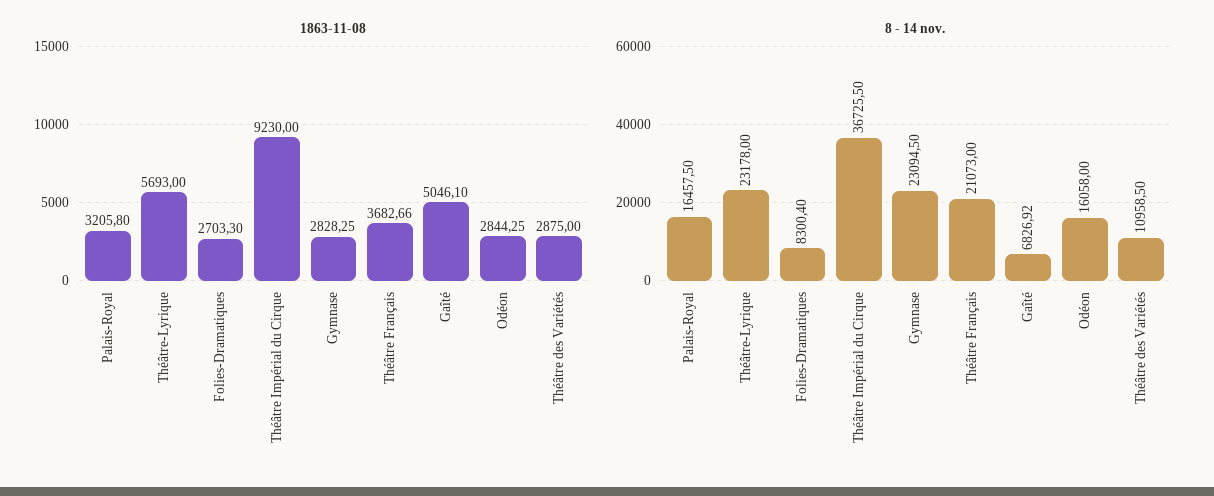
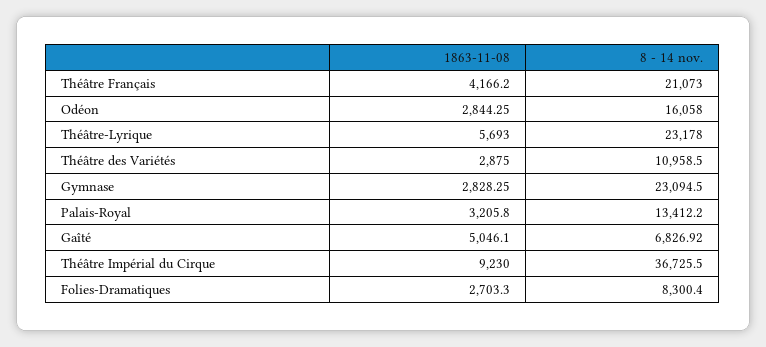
  {
    "1863-11-08": {
      "Palais-Royal": 3205.8,
      "Théâtre-Lyrique": 5693,
      "Folies-Dramatiques": 2703.3,
      "Théâtre Impérial du Cirque": 9230,
      "Gymnase": 2828.25,
-     "Théâtre Français": 3682.66,
+     "Théâtre Français": 4166.2,
      "Gaîté": 5046.1,
      "Odéon": 2844.25,
      "Théâtre des Variétés": 2875
    },
    "8 - 14 nov.": {
-     "Palais-Royal": 16457.5,
+     "Palais-Royal": 13412.2,
      "Théâtre-Lyrique": 23178,
      "Folies-Dramatiques": 8300.4,
      "Théâtre Impérial du Cirque": 36725.5,
      "Gymnase": 23094.5,
      "Théâtre Français": 21073,
      "Gaîté": 6826.92,
      "Odéon": 16058,
      "Théâtre des Variétés": 10958.5
    }
  }

